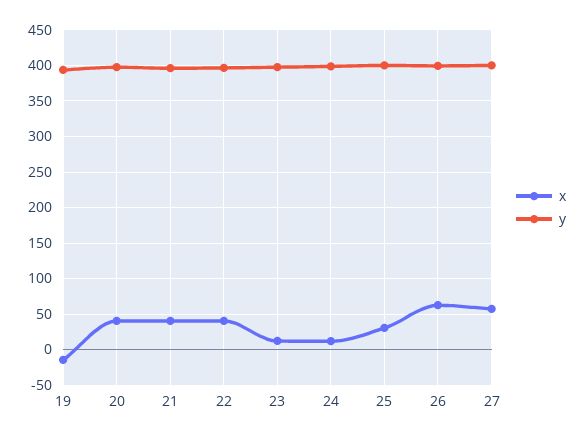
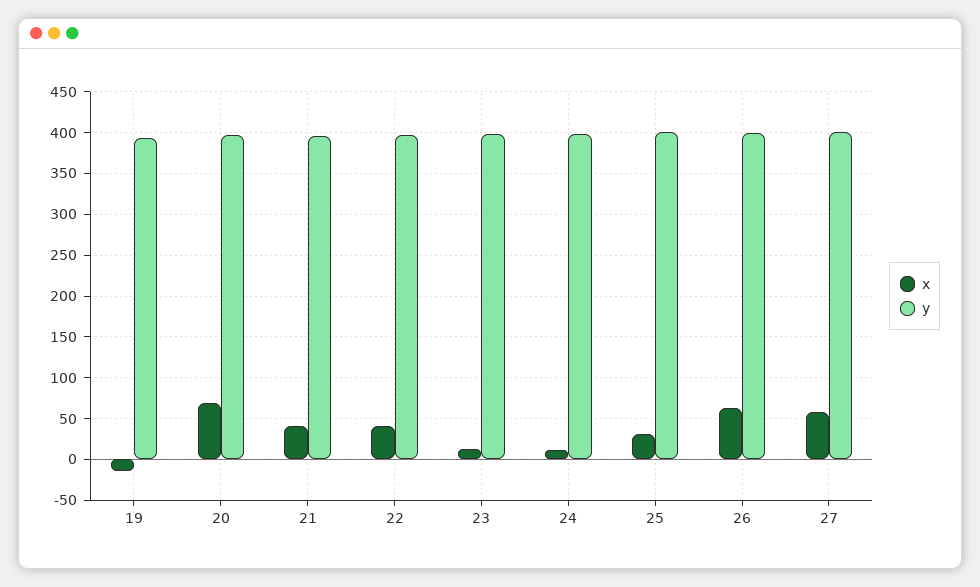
  {
    "x": {
      "19": -10,
-     "20": 40,
+     "20": 70,
      "21": 40,
      "22": 40,
      "23": 10,
      "24": 10,
      "25": 30,
      "26": 60,
      "27": 60
    },
    "y": {
      "19": 390,
      "20": 400,
      "21": 400,
      "22": 400,
      "23": 400,
      "24": 400,
      "25": 400,
      "26": 400,
      "27": 400
    }
  }

